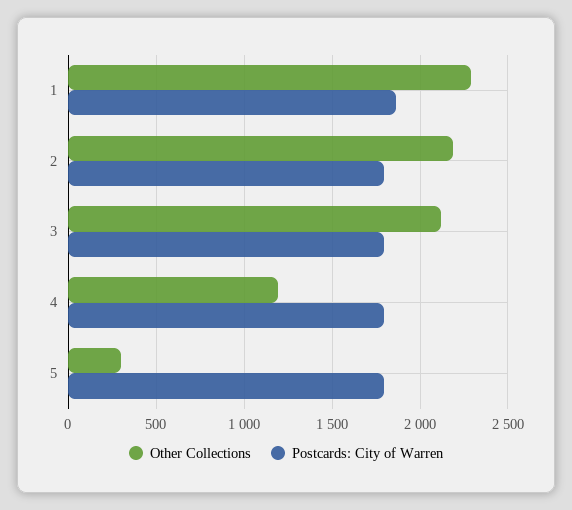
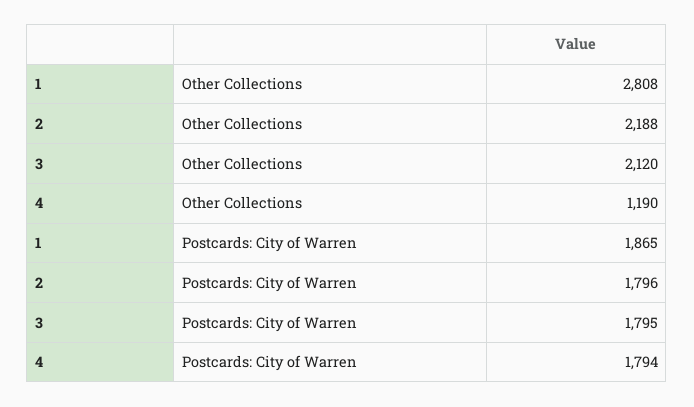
  {
    "Other Collections": {
-     "1": 2300,
+     "1": 2808,
      "2": 2188,
      "3": 2120,
-     "4": 1190,
+     "4": 1190
-     "5": 300
    },
    "Postcards: City of Warren": {
      "1": 1865,
      "2": 1796,
      "3": 1795,
-     "4": 1794,
+     "4": 1794
-     "5": 1800
    }
  }

